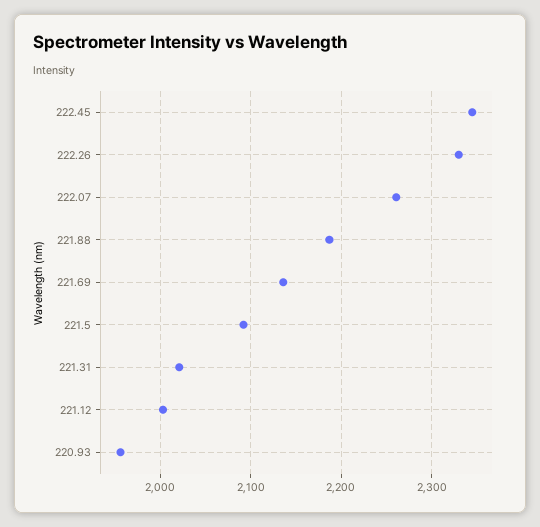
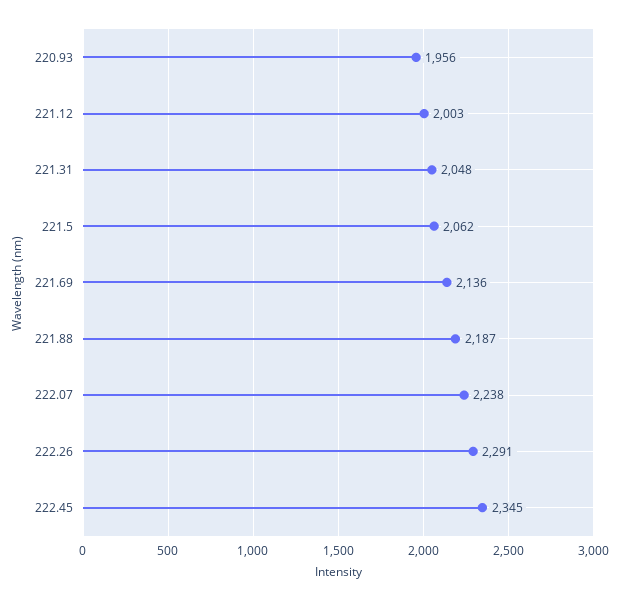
  {
    "222.45": 2345,
-   "222.26": 2330,
+   "222.26": 2291,
-   "222.07": 2260,
+   "222.07": 2238,
    "221.88": 2187,
    "221.69": 2136,
-   "221.5": 2090,
+   "221.5": 2062,
-   "221.31": 2020,
+   "221.31": 2048,
    "221.12": 2003,
    "220.93": 1956
  }

